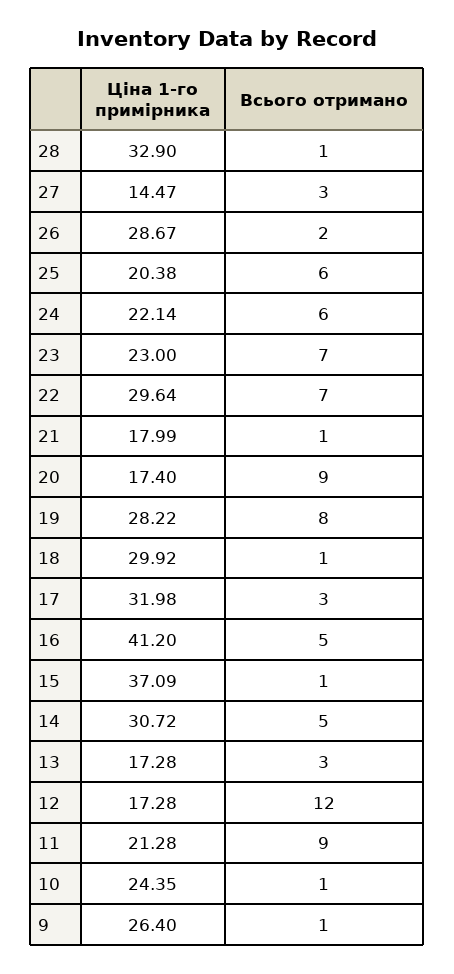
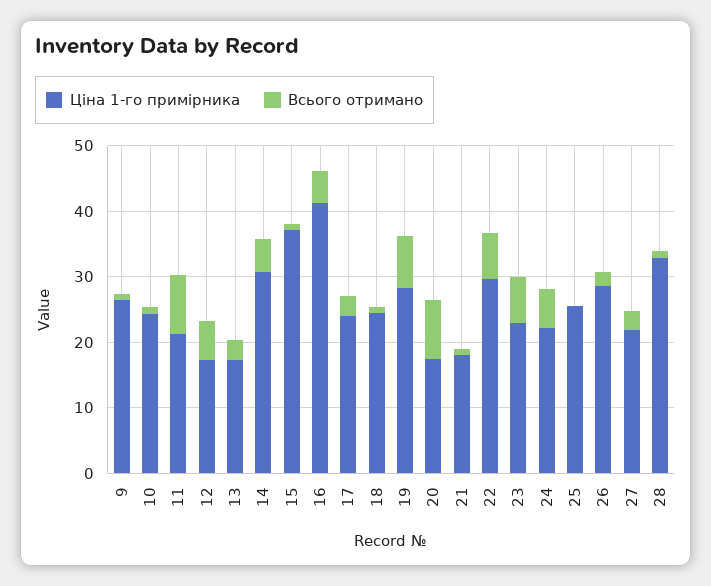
  {
    "Ціна 1-го примірника": {
      "28": 32.9,
-     "27": 14.47,
+     "27": 22,
      "26": 28.67,
-     "25": 20.38,
+     "25": 26,
      "24": 22.14,
      "23": 23,
      "22": 29.64,
      "21": 17.99,
      "20": 17.4,
      "19": 28.22,
-     "18": 29.92,
+     "18": 24,
-     "17": 31.98,
+     "17": 24,
      "16": 41.2,
      "15": 37.09,
      "14": 30.72,
      "13": 17.28,
      "12": 17.28,
      "11": 21.28,
      "10": 24.35,
      "9": 26.4
    },
    "Всього отримано": {
      "28": 1,
      "27": 3,
      "26": 2,
-     "25": 6,
+     "25": 0,
      "24": 6,
      "23": 7,
      "22": 7,
      "21": 1,
      "20": 9,
      "19": 8,
      "18": 1,
      "17": 3,
      "16": 5,
      "15": 1,
      "14": 5,
      "13": 3,
-     "12": 12,
+     "12": 6,
      "11": 9,
      "10": 1,
      "9": 1
    }
  }

